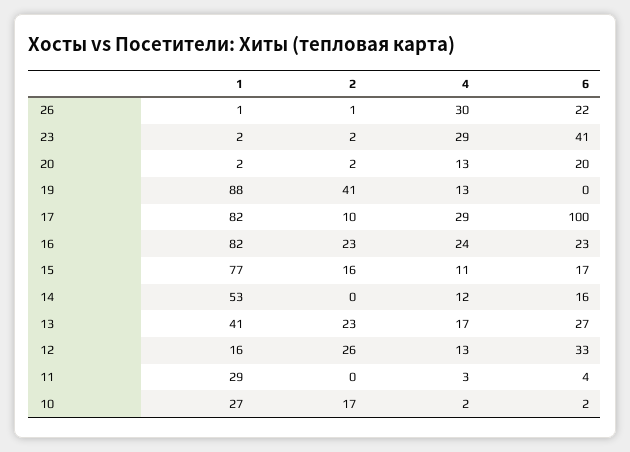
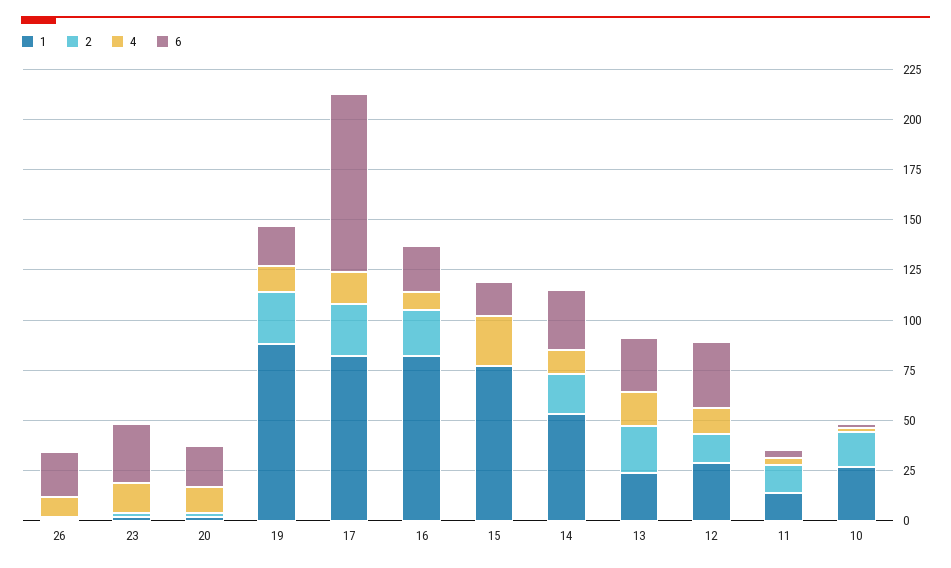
  {
    "1": {
      "26": 1,
      "23": 2,
      "20": 2,
      "19": 88,
      "17": 82,
      "16": 82,
      "15": 77,
      "14": 53,
-     "13": 41,
+     "13": 25,
-     "12": 16,
+     "12": 30,
-     "11": 29,
+     "11": 15,
      "10": 27
    },
    "2": {
      "26": 1,
      "23": 2,
      "20": 2,
-     "19": 41,
+     "19": 25,
-     "17": 10,
+     "17": 25,
      "16": 23,
-     "15": 16,
+     "15": 0,
-     "14": 0,
+     "14": 20,
      "13": 23,
-     "12": 26,
+     "12": 15,
-     "11": 0,
+     "11": 15,
      "10": 17
    },
    "4": {
-     "26": 30,
+     "26": 10,
-     "23": 29,
+     "23": 15,
      "20": 13,
      "19": 13,
-     "17": 29,
+     "17": 15,
-     "16": 24,
+     "16": 10,
-     "15": 11,
+     "15": 25,
      "14": 12,
      "13": 17,
      "12": 13,
      "11": 3,
      "10": 2
    },
    "6": {
      "26": 22,
-     "23": 41,
+     "23": 30,
      "20": 20,
-     "19": 0,
+     "19": 20,
-     "17": 100,
+     "17": 90,
      "16": 23,
      "15": 17,
-     "14": 16,
+     "14": 30,
      "13": 27,
      "12": 33,
      "11": 4,
      "10": 2
    }
  }

